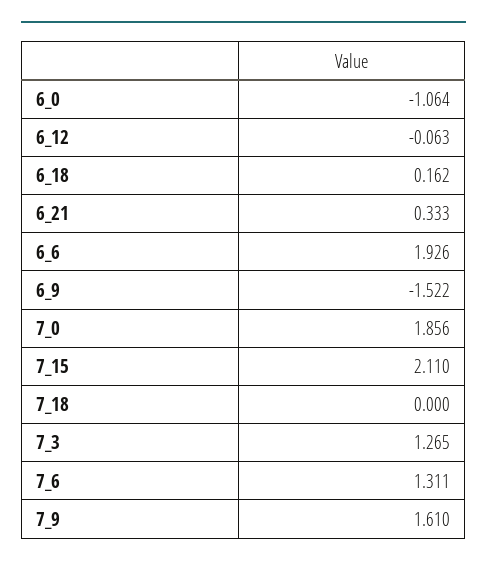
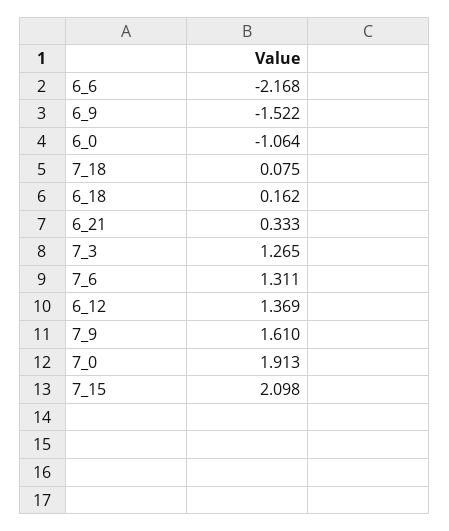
  {
    "6_0": -1.064,
-   "6_12": -0.063,
+   "6_12": 1.369,
    "6_18": 0.162,
    "6_21": 0.333,
-   "6_6": 1.926,
+   "6_6": -2.168,
    "6_9": -1.522,
-   "7_0": 1.856,
+   "7_0": 1.913,
-   "7_15": 2.11,
+   "7_15": 2.098,
-   "7_18": 0,
+   "7_18": 0.075,
    "7_3": 1.265,
    "7_6": 1.311,
    "7_9": 1.61
  }

